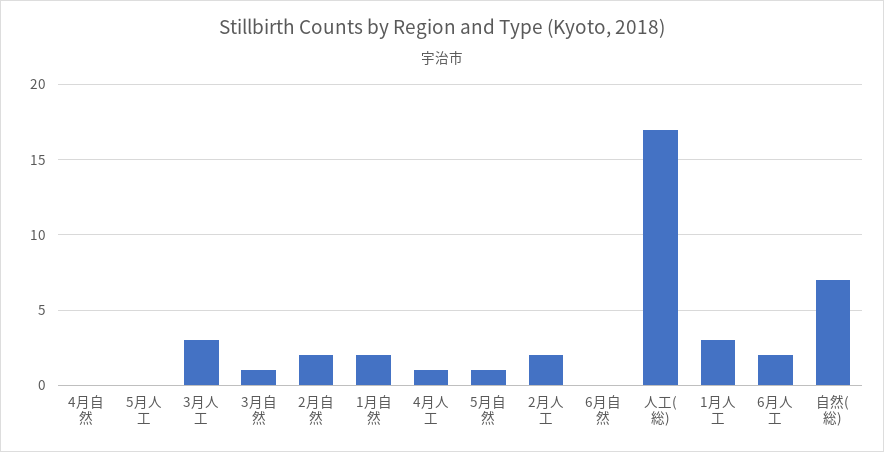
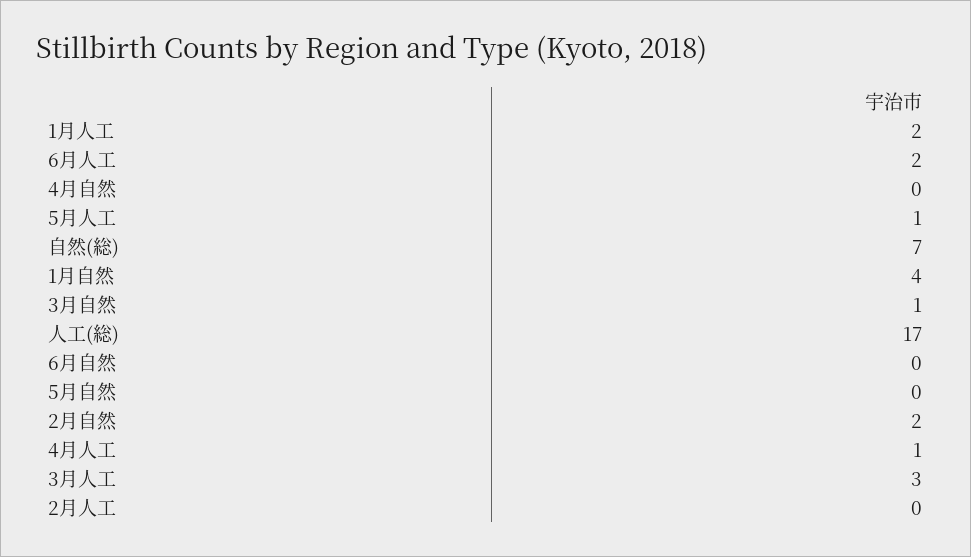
  {
    "4月自然": 0,
-   "5月人工": 0,
+   "5月人工": 1,
    "3月人工": 3,
    "3月自然": 1,
    "2月自然": 2,
-   "1月自然": 2,
+   "1月自然": 4,
    "4月人工": 1,
-   "5月自然": 1,
+   "5月自然": 0,
-   "2月人工": 2,
+   "2月人工": 0,
    "6月自然": 0,
    "人工(総)": 17,
-   "1月人工": 3,
+   "1月人工": 2,
    "6月人工": 2,
    "自然(総)": 7
  }

